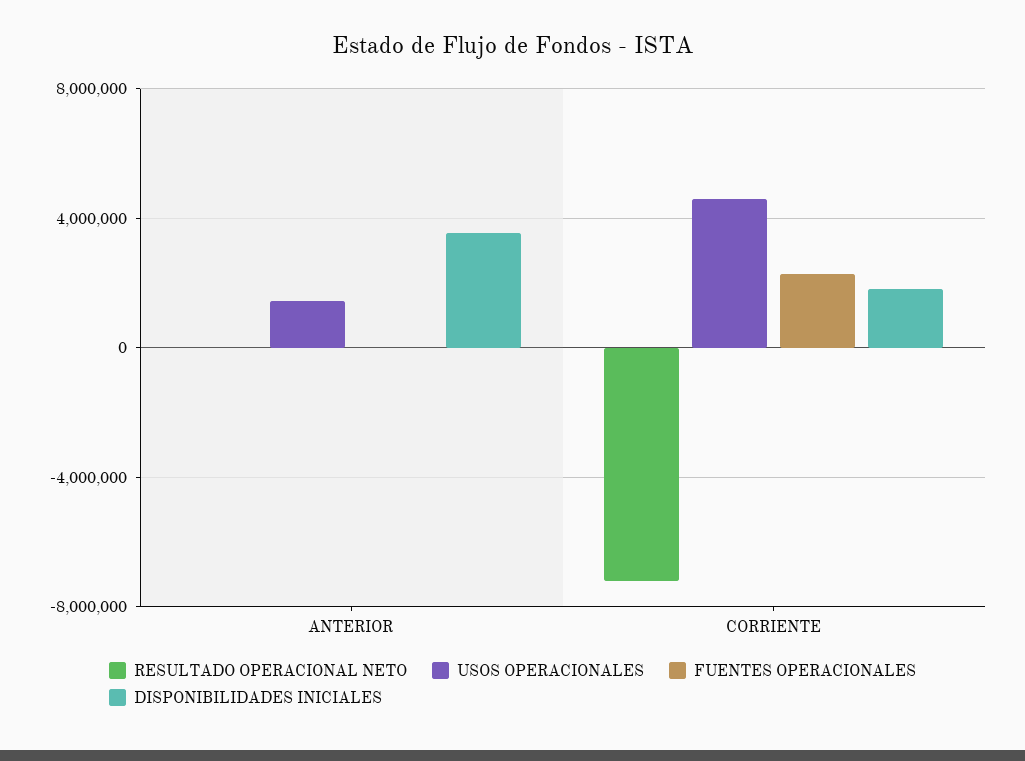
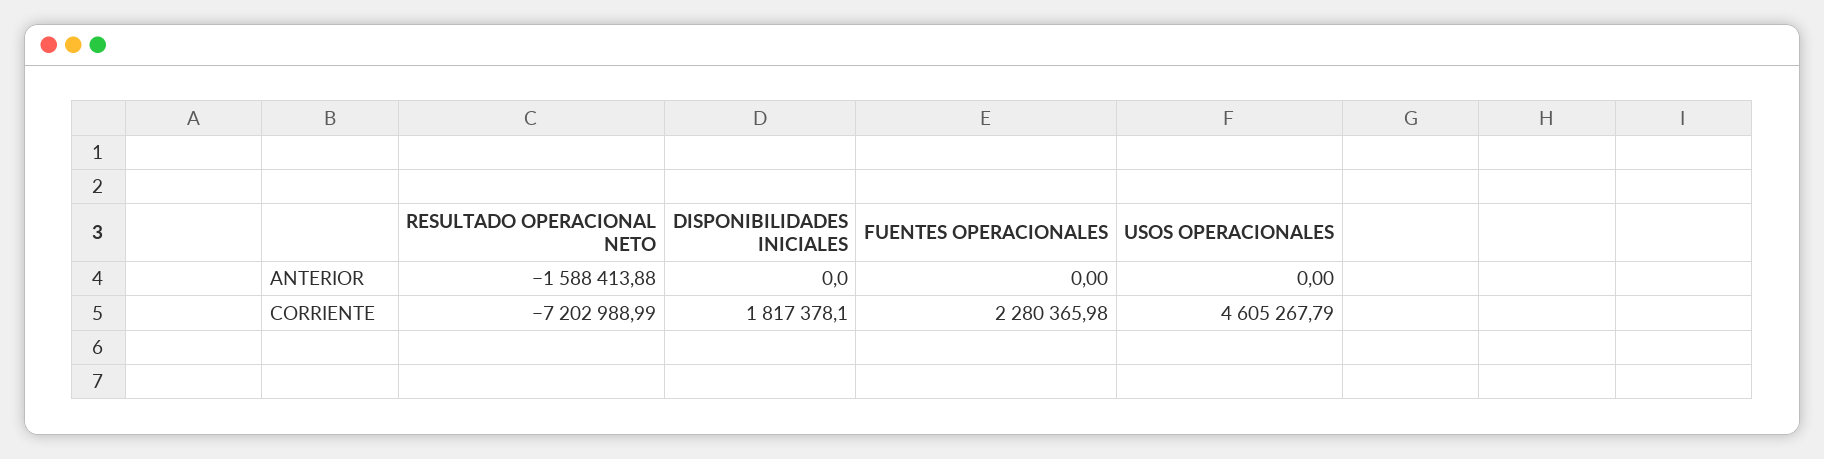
  {
    "RESULTADO OPERACIONAL NETO": {
-     "ANTERIOR": 0,
+     "ANTERIOR": -1588413.88,
      "CORRIENTE": -7202988.99
    },
    "USOS OPERACIONALES": {
-     "ANTERIOR": 1500000,
+     "ANTERIOR": 0,
      "CORRIENTE": 4605267.79
    },
    "FUENTES OPERACIONALES": {
      "ANTERIOR": 0,
      "CORRIENTE": 2280365.98
    },
    "DISPONIBILIDADES INICIALES": {
-     "ANTERIOR": 3500000,
+     "ANTERIOR": 0,
      "CORRIENTE": 1817378.1
    }
  }

